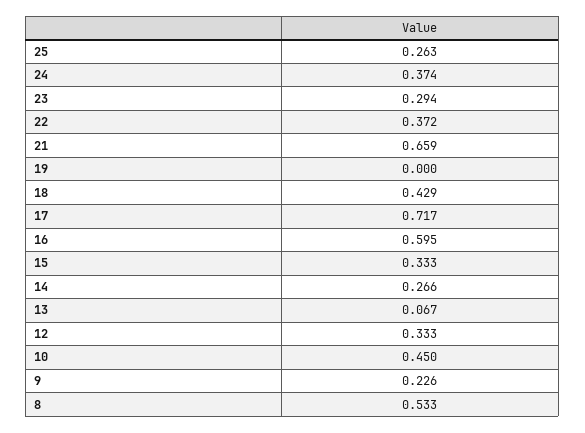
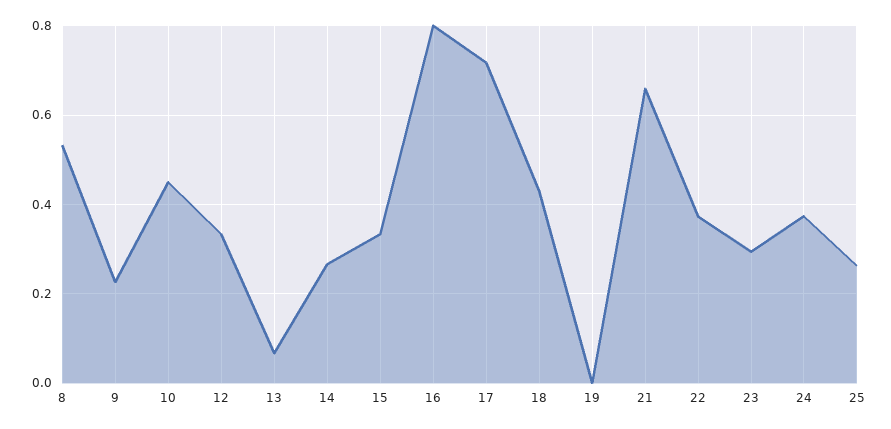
  {
    "25": 0.263,
    "24": 0.374,
    "23": 0.294,
    "22": 0.372,
    "21": 0.659,
    "19": 0,
    "18": 0.429,
    "17": 0.717,
-   "16": 0.595,
+   "16": 0.8,
    "15": 0.333,
    "14": 0.266,
    "13": 0.067,
    "12": 0.333,
    "10": 0.45,
    "9": 0.226,
    "8": 0.533
  }

